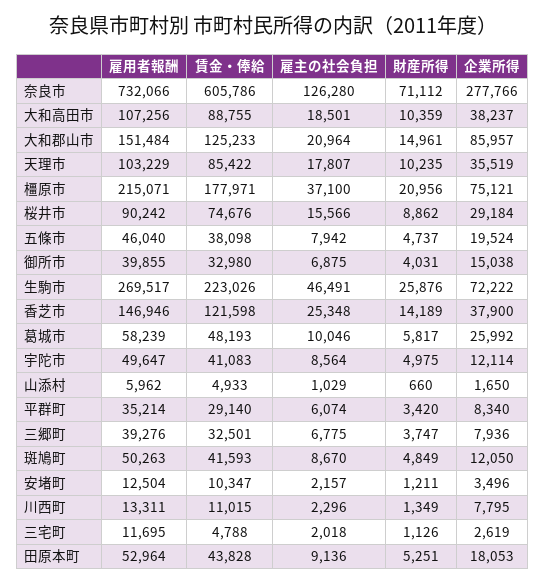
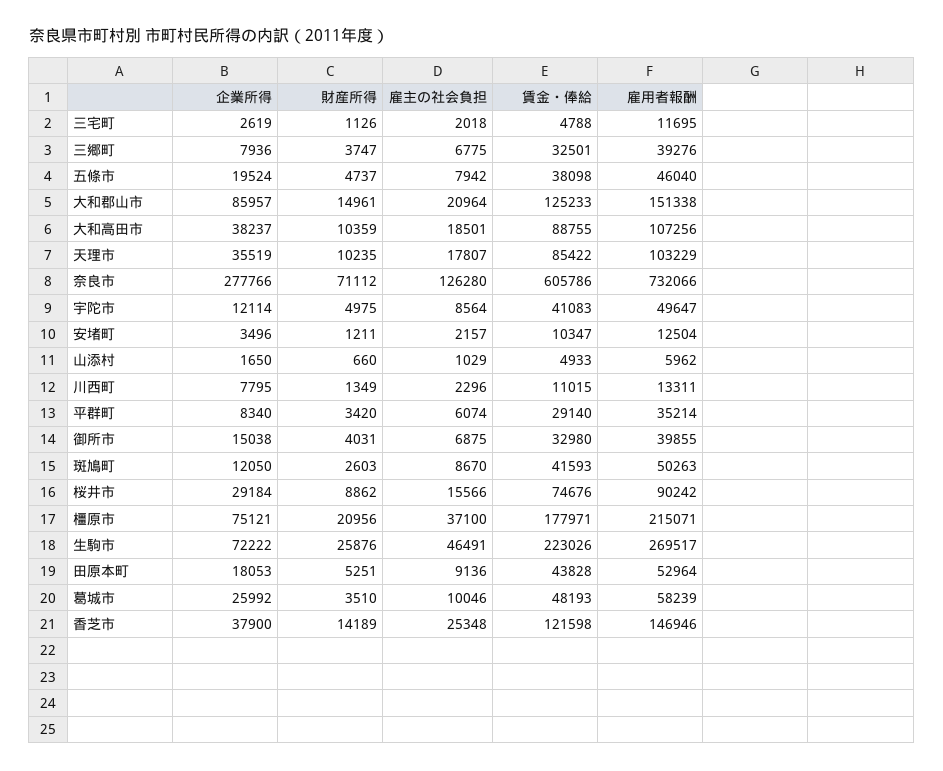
  {
    "雇用者報酬": {
      "奈良市": 732066,
      "大和高田市": 107256,
-     "大和郡山市": 151484,
+     "大和郡山市": 151338,
      "天理市": 103229,
      "橿原市": 215071,
      "桜井市": 90242,
      "五條市": 46040,
      "御所市": 39855,
      "生駒市": 269517,
      "香芝市": 146946,
      "葛城市": 58239,
      "宇陀市": 49647,
      "山添村": 5962,
      "平群町": 35214,
      "三郷町": 39276,
      "斑鳩町": 50263,
      "安堵町": 12504,
      "川西町": 13311,
      "三宅町": 11695,
      "田原本町": 52964
    },
    "賃金・俸給": {
      "奈良市": 605786,
      "大和高田市": 88755,
      "大和郡山市": 125233,
      "天理市": 85422,
      "橿原市": 177971,
      "桜井市": 74676,
      "五條市": 38098,
      "御所市": 32980,
      "生駒市": 223026,
      "香芝市": 121598,
      "葛城市": 48193,
      "宇陀市": 41083,
      "山添村": 4933,
      "平群町": 29140,
      "三郷町": 32501,
      "斑鳩町": 41593,
      "安堵町": 10347,
      "川西町": 11015,
      "三宅町": 4788,
      "田原本町": 43828
    },
    "雇主の社会負担": {
      "奈良市": 126280,
      "大和高田市": 18501,
      "大和郡山市": 20964,
      "天理市": 17807,
      "橿原市": 37100,
      "桜井市": 15566,
      "五條市": 7942,
      "御所市": 6875,
      "生駒市": 46491,
      "香芝市": 25348,
      "葛城市": 10046,
      "宇陀市": 8564,
      "山添村": 1029,
      "平群町": 6074,
      "三郷町": 6775,
      "斑鳩町": 8670,
      "安堵町": 2157,
      "川西町": 2296,
      "三宅町": 2018,
      "田原本町": 9136
    },
    "財産所得": {
      "奈良市": 71112,
      "大和高田市": 10359,
      "大和郡山市": 14961,
      "天理市": 10235,
      "橿原市": 20956,
      "桜井市": 8862,
      "五條市": 4737,
      "御所市": 4031,
      "生駒市": 25876,
      "香芝市": 14189,
-     "葛城市": 5817,
+     "葛城市": 3510,
      "宇陀市": 4975,
      "山添村": 660,
      "平群町": 3420,
      "三郷町": 3747,
-     "斑鳩町": 4849,
+     "斑鳩町": 2603,
      "安堵町": 1211,
      "川西町": 1349,
      "三宅町": 1126,
      "田原本町": 5251
    },
    "企業所得": {
      "奈良市": 277766,
      "大和高田市": 38237,
      "大和郡山市": 85957,
      "天理市": 35519,
      "橿原市": 75121,
      "桜井市": 29184,
      "五條市": 19524,
      "御所市": 15038,
      "生駒市": 72222,
      "香芝市": 37900,
      "葛城市": 25992,
      "宇陀市": 12114,
      "山添村": 1650,
      "平群町": 8340,
      "三郷町": 7936,
      "斑鳩町": 12050,
      "安堵町": 3496,
      "川西町": 7795,
      "三宅町": 2619,
      "田原本町": 18053
    }
  }

